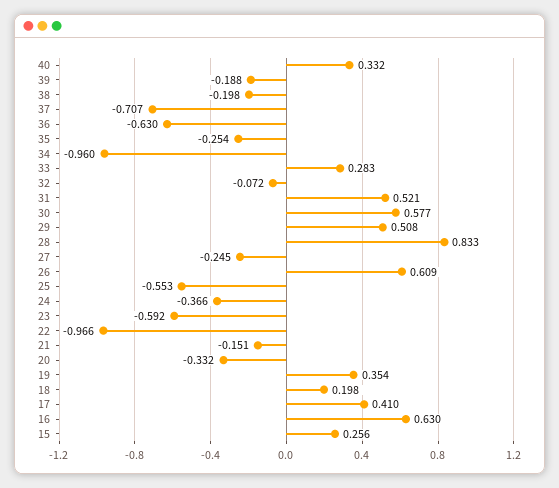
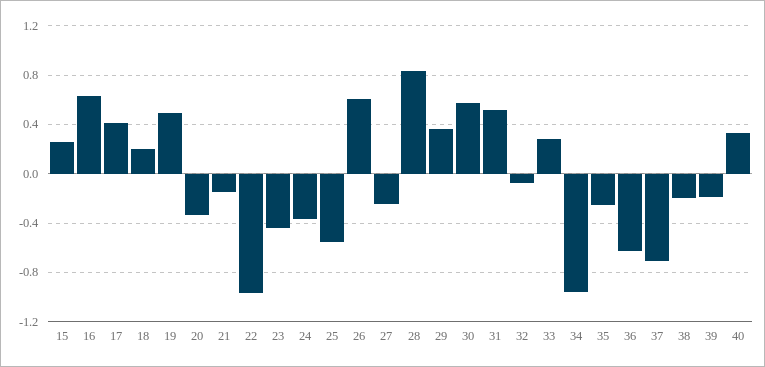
  {
    "40": 0.332,
    "39": -0.188,
    "38": -0.198,
    "37": -0.707,
    "36": -0.63,
    "35": -0.254,
    "34": -0.96,
    "33": 0.283,
    "32": -0.072,
    "31": 0.521,
    "30": 0.577,
-   "29": 0.508,
+   "29": 0.35,
    "28": 0.833,
    "27": -0.245,
    "26": 0.609,
    "25": -0.553,
    "24": -0.366,
-   "23": -0.592,
+   "23": -0.45,
    "22": -0.966,
    "21": -0.151,
    "20": -0.332,
-   "19": 0.354,
+   "19": 0.5,
    "18": 0.198,
    "17": 0.41,
    "16": 0.63,
    "15": 0.256
  }

